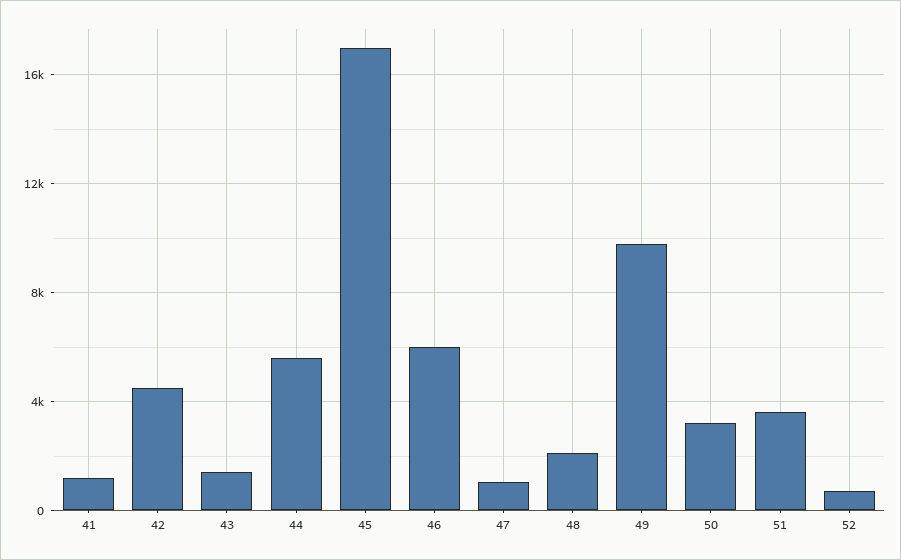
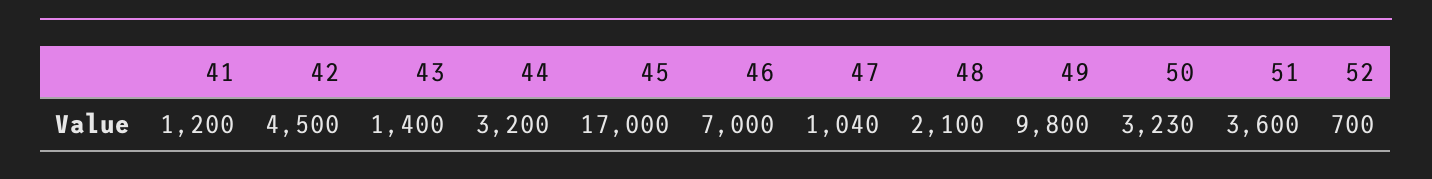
  {
    "41": 1200,
    "42": 4500,
    "43": 1400,
-   "44": 5500,
+   "44": 3200,
    "45": 17000,
-   "46": 6000,
+   "46": 7000,
    "47": 1040,
    "48": 2100,
    "49": 9800,
    "50": 3230,
    "51": 3600,
    "52": 700
  }

